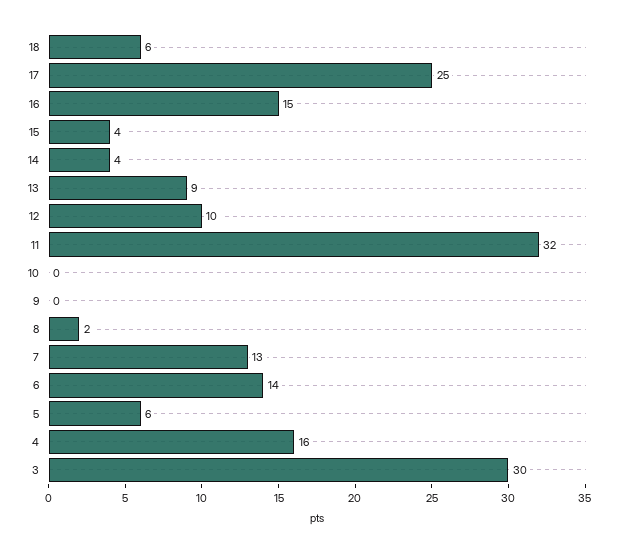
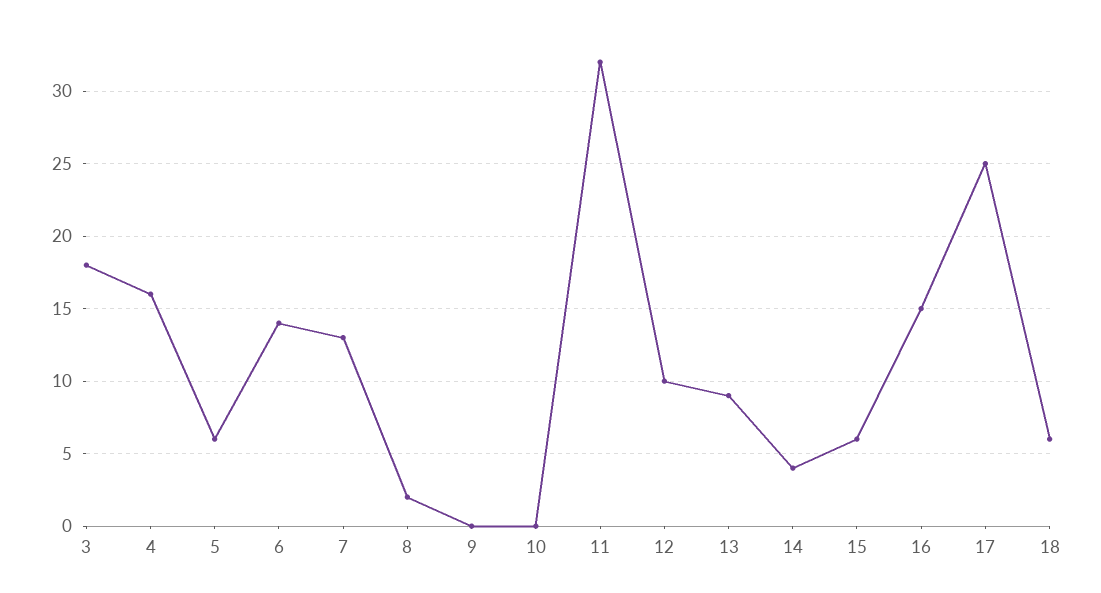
  {
    "18": 6,
    "17": 25,
    "16": 15,
-   "15": 4,
+   "15": 6,
    "14": 4,
    "13": 9,
    "12": 10,
    "11": 32,
    "10": 0,
    "9": 0,
    "8": 2,
    "7": 13,
    "6": 14,
    "5": 6,
    "4": 16,
-   "3": 30
+   "3": 18
  }

